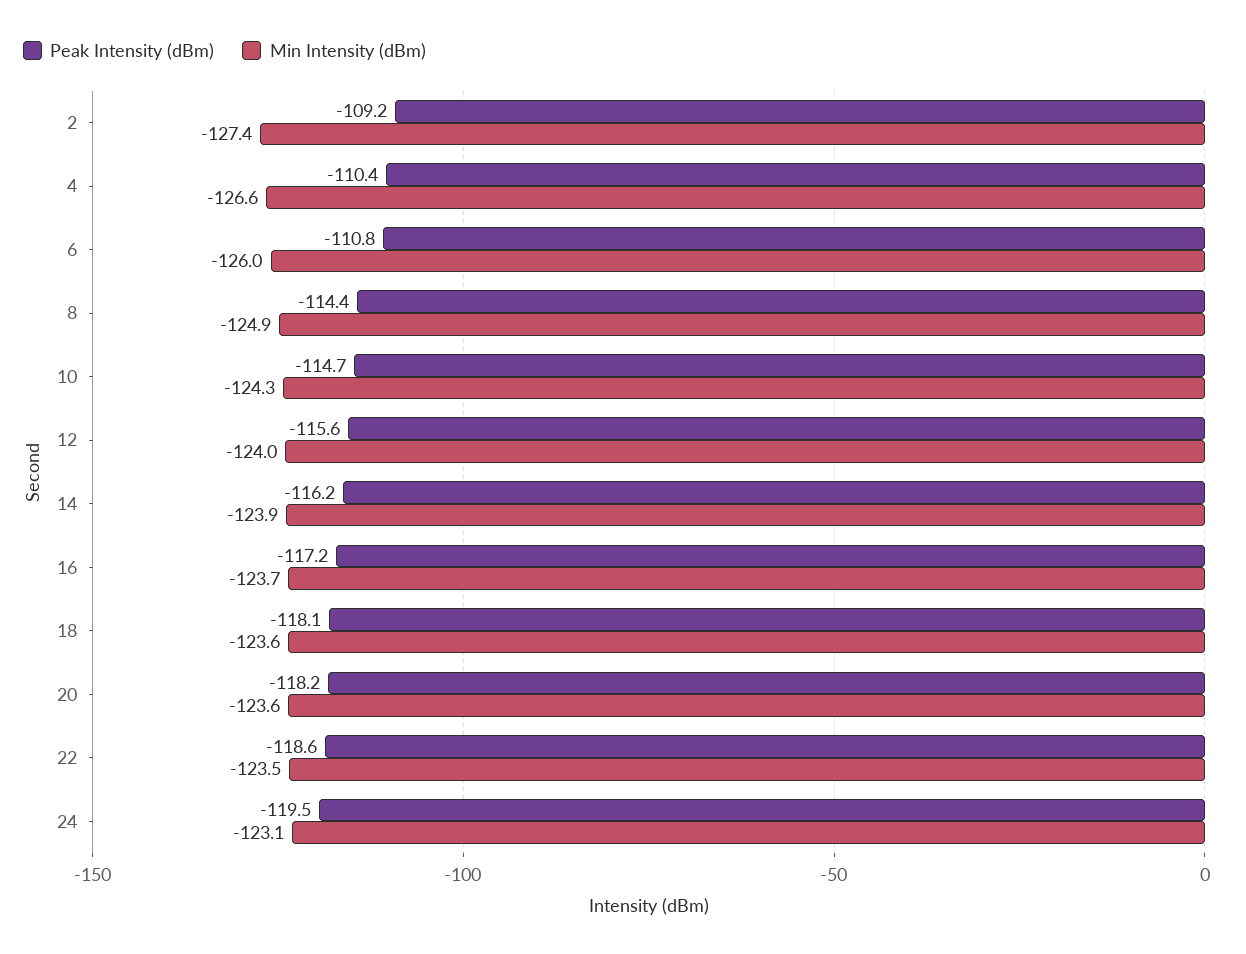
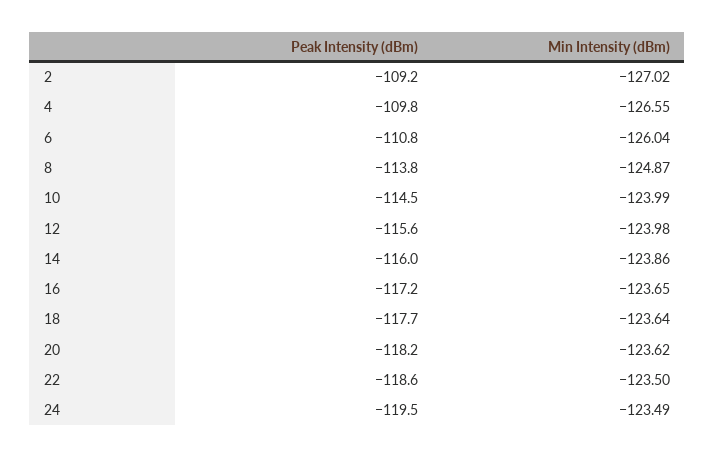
  {
    "Peak Intensity (dBm)": {
      "2": -109.2,
-     "4": -110.4,
+     "4": -109.8,
      "6": -110.8,
-     "8": -114.4,
+     "8": -113.8,
-     "10": -114.7,
+     "10": -114.5,
      "12": -115.6,
-     "14": -116.2,
+     "14": -116,
      "16": -117.2,
-     "18": -118.1,
+     "18": -117.7,
      "20": -118.2,
      "22": -118.6,
      "24": -119.5
    },
    "Min Intensity (dBm)": {
-     "2": -127.4,
+     "2": -127.02,
      "4": -126.55,
      "6": -126.04,
      "8": -124.87,
-     "10": -124.3,
+     "10": -123.99,
      "12": -123.98,
      "14": -123.86,
      "16": -123.65,
      "18": -123.64,
      "20": -123.62,
      "22": -123.5,
-     "24": -123.1
+     "24": -123.49
    }
  }

